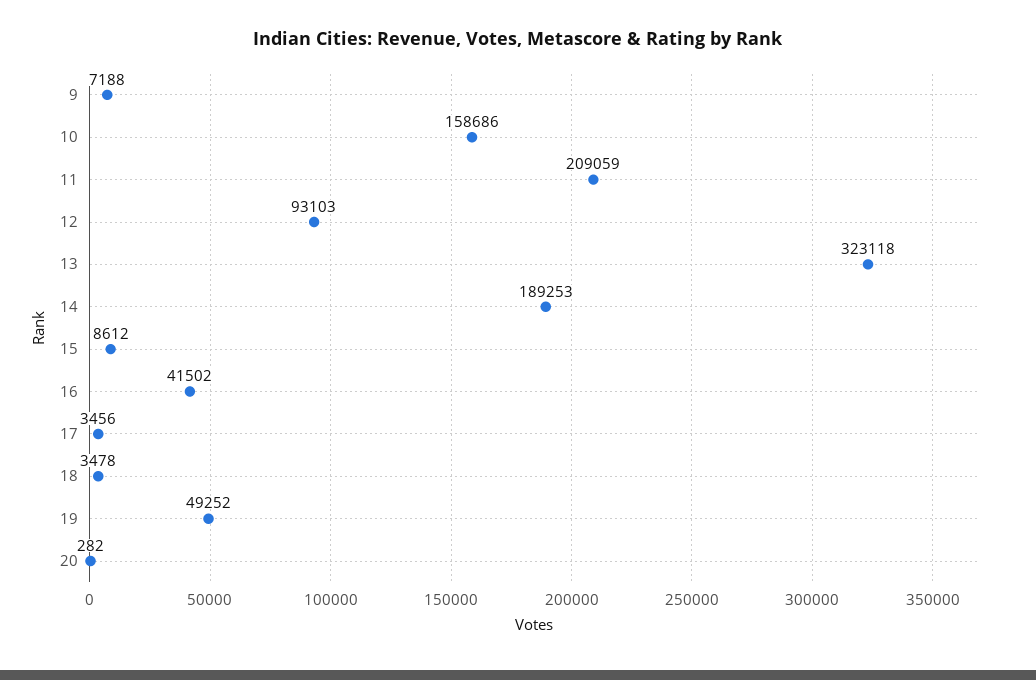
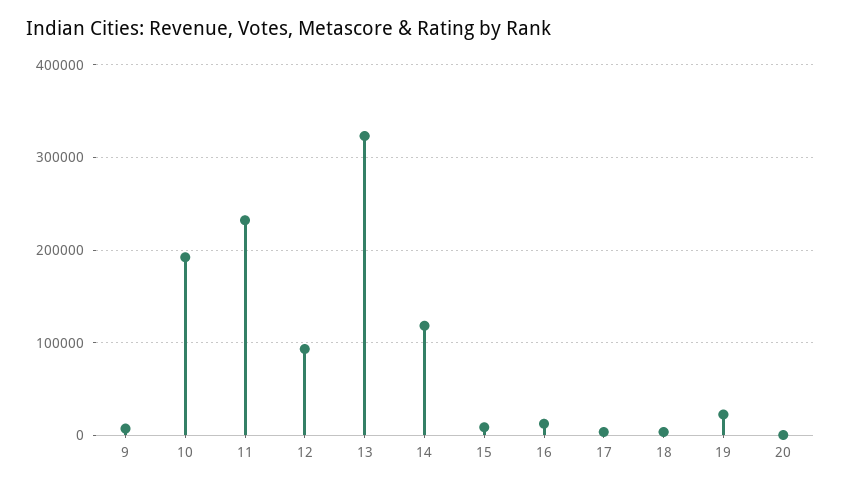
  {
    "9": 7188,
-   "10": 158686,
+   "10": 190000,
-   "11": 209059,
+   "11": 230000,
    "12": 93103,
    "13": 323118,
-   "14": 189253,
+   "14": 120000,
    "15": 8612,
-   "16": 41502,
+   "16": 10000,
    "17": 3456,
    "18": 3478,
-   "19": 49252,
+   "19": 20000,
    "20": 282
  }

